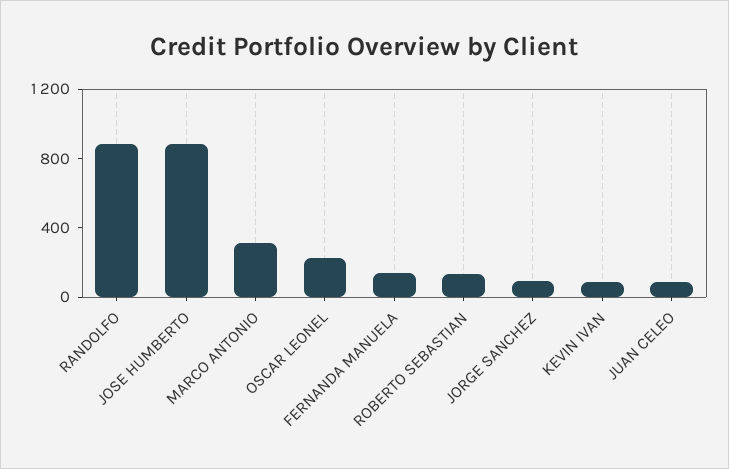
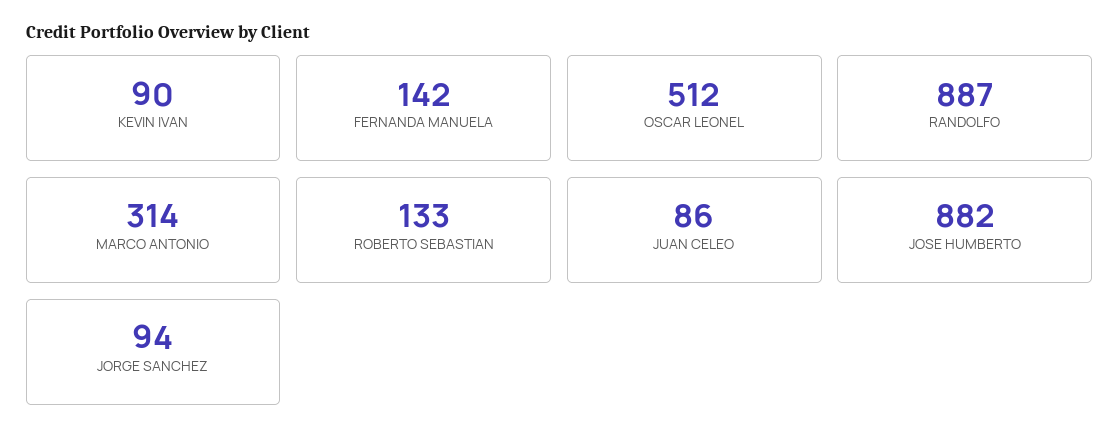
  {
    "RANDOLFO": 887,
    "JOSE HUMBERTO": 882,
    "MARCO ANTONIO": 314,
-   "OSCAR LEONEL": 200,
+   "OSCAR LEONEL": 512,
    "FERNANDA MANUELA": 142,
    "ROBERTO SEBASTIAN": 133,
    "JORGE SANCHEZ": 94,
    "KEVIN IVAN": 90,
    "JUAN CELEO": 86
  }

